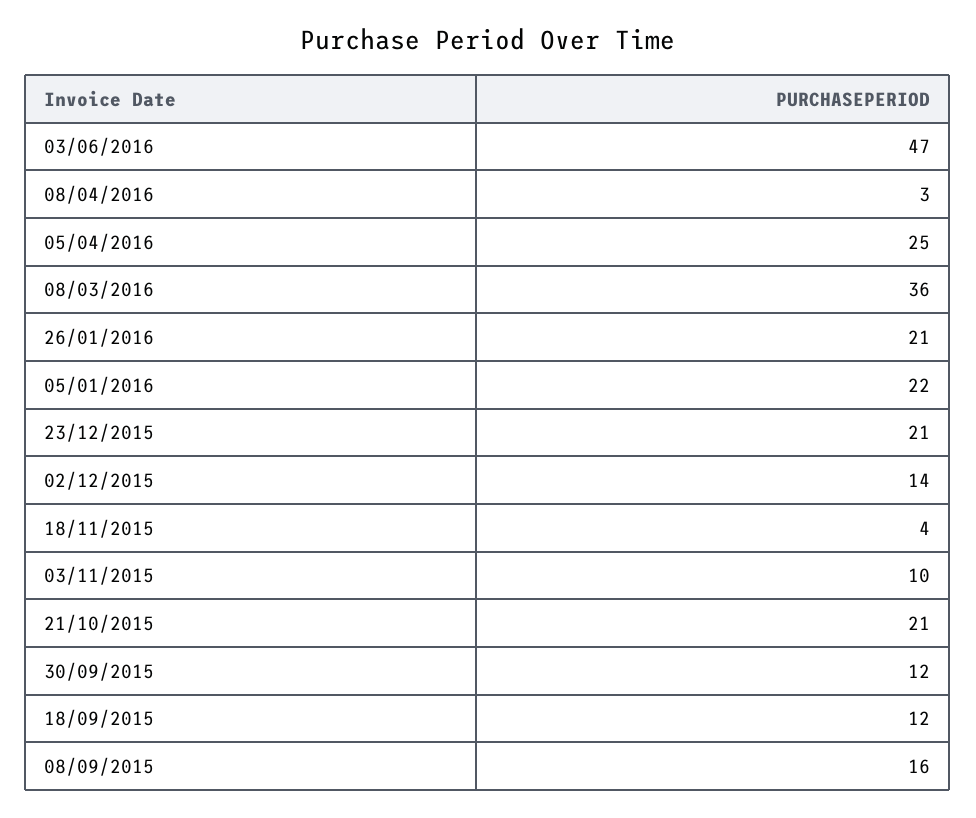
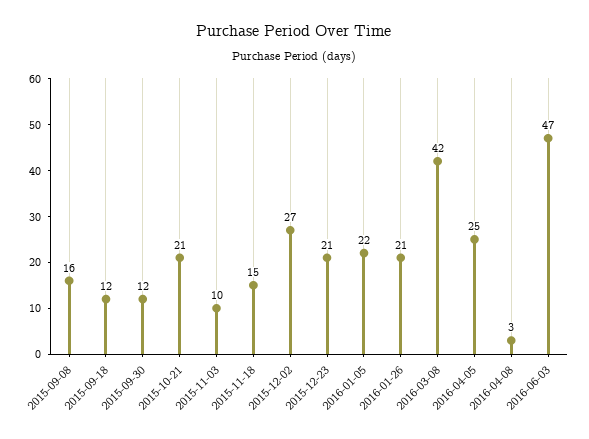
  {
    "03/06/2016": 47,
    "08/04/2016": 3,
    "05/04/2016": 25,
-   "08/03/2016": 36,
+   "08/03/2016": 42,
    "26/01/2016": 21,
    "05/01/2016": 22,
    "23/12/2015": 21,
-   "02/12/2015": 14,
+   "02/12/2015": 27,
-   "18/11/2015": 4,
+   "18/11/2015": 15,
    "03/11/2015": 10,
    "21/10/2015": 21,
    "30/09/2015": 12,
    "18/09/2015": 12,
    "08/09/2015": 16
  }

